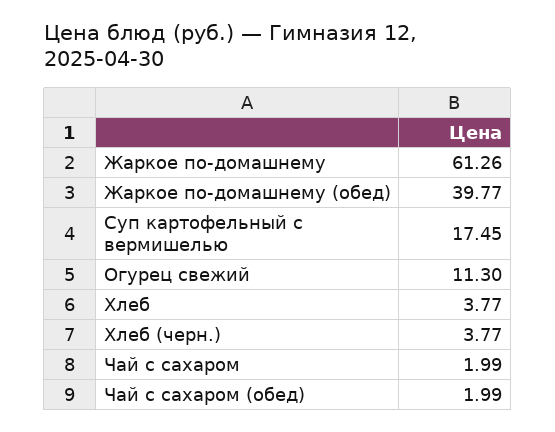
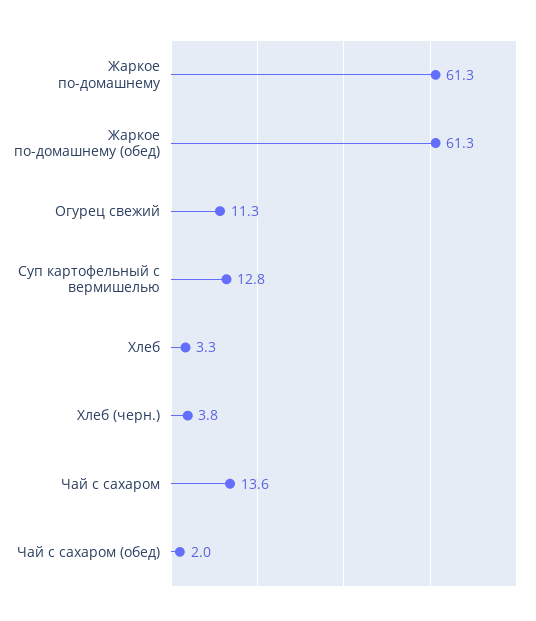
  {
    "Жаркое по-домашнему": 61.26,
-   "Жаркое по-домашнему (обед)": 39.77,
+   "Жаркое по-домашнему (обед)": 61.3,
-   "Суп картофельный с вермишелью": 17.45,
+   "Суп картофельный с вермишелью": 12.8,
    "Огурец свежий": 11.3,
-   "Хлеб": 3.77,
+   "Хлеб": 3.3,
    "Хлеб (черн.)": 3.77,
-   "Чай с сахаром": 1.99,
+   "Чай с сахаром": 13.6,
    "Чай с сахаром (обед)": 1.99
  }

